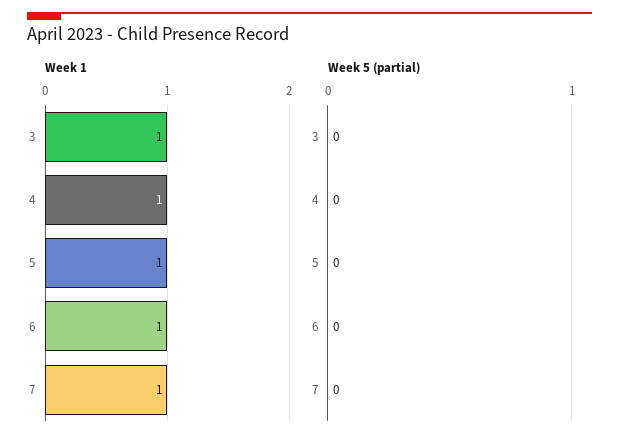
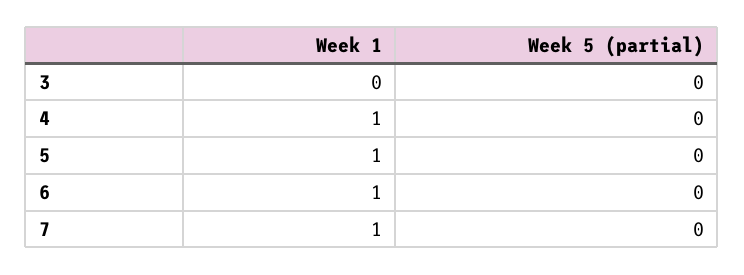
  {
    "Week 1": {
-     "3": 1,
+     "3": 0,
      "4": 1,
      "5": 1,
      "6": 1,
      "7": 1
    },
    "Week 5 (partial)": {
      "3": 0,
      "4": 0,
      "5": 0,
      "6": 0,
      "7": 0
    }
  }

